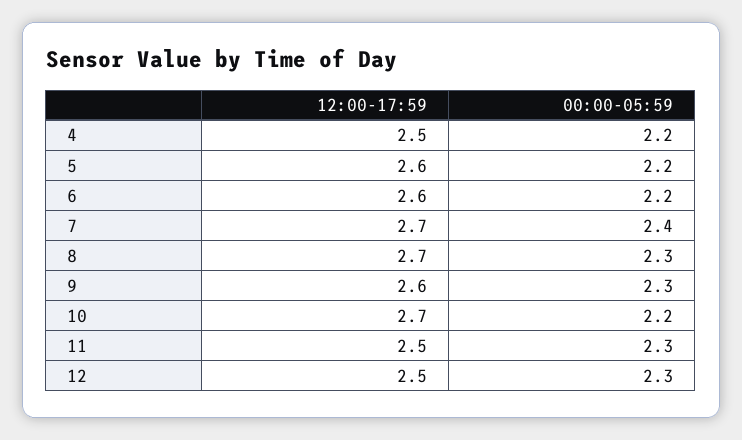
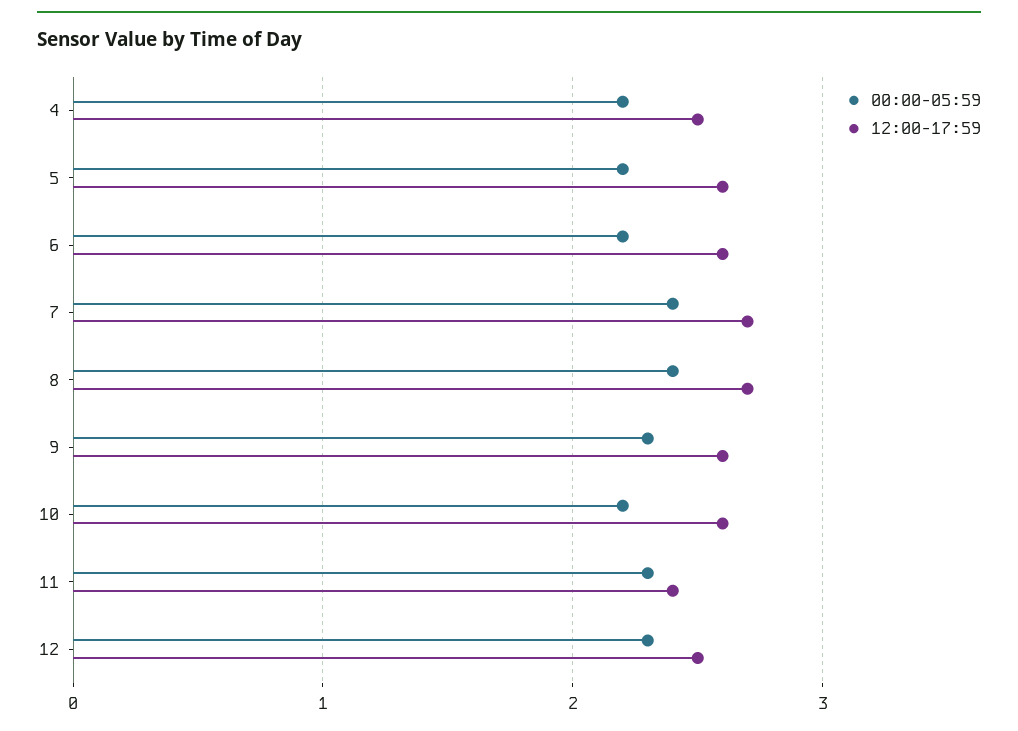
  {
    "12:00-17:59": {
      "4": 2.5,
      "5": 2.6,
      "6": 2.6,
      "7": 2.7,
      "8": 2.7,
      "9": 2.6,
-     "10": 2.7,
+     "10": 2.6,
-     "11": 2.5,
+     "11": 2.4,
      "12": 2.5
    },
    "00:00-05:59": {
      "4": 2.2,
      "5": 2.2,
      "6": 2.2,
      "7": 2.4,
-     "8": 2.3,
+     "8": 2.4,
      "9": 2.3,
      "10": 2.2,
      "11": 2.3,
      "12": 2.3
    }
  }

